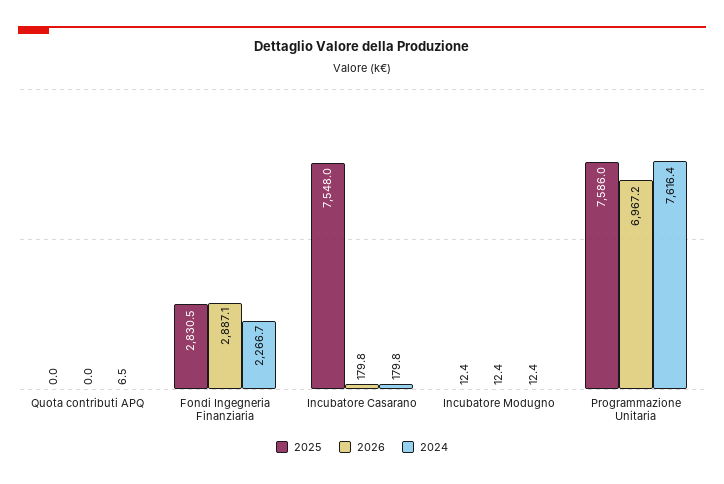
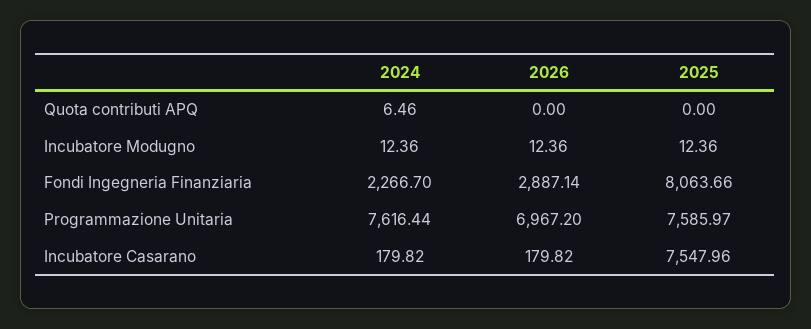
  {
    "2025": {
      "Quota contributi APQ": 0,
-     "Fondi Ingegneria Finanziaria": 2830.5,
+     "Fondi Ingegneria Finanziaria": 8063.66,
      "Incubatore Casarano": 7547.96,
      "Incubatore Modugno": 12.36,
      "Programmazione Unitaria": 7585.97
    },
    "2026": {
      "Quota contributi APQ": 0,
      "Fondi Ingegneria Finanziaria": 2887.14,
      "Incubatore Casarano": 179.82,
      "Incubatore Modugno": 12.36,
      "Programmazione Unitaria": 6967.2
    },
    "2024": {
      "Quota contributi APQ": 6.46,
      "Fondi Ingegneria Finanziaria": 2266.7,
      "Incubatore Casarano": 179.82,
      "Incubatore Modugno": 12.36,
      "Programmazione Unitaria": 7616.44
    }
  }

